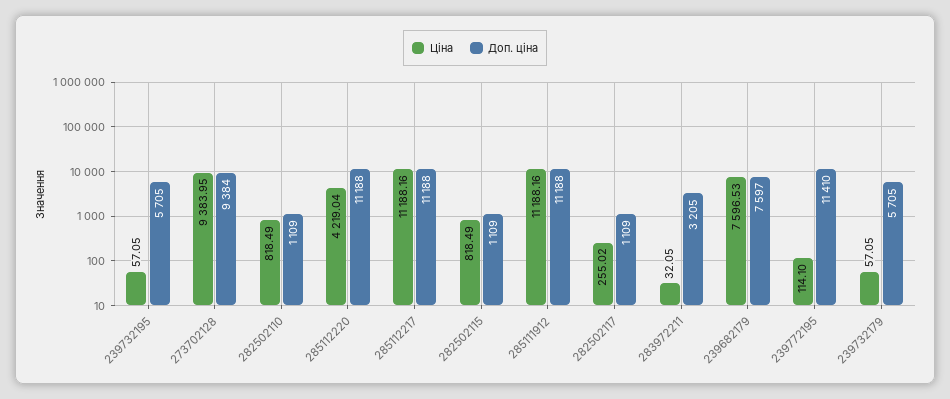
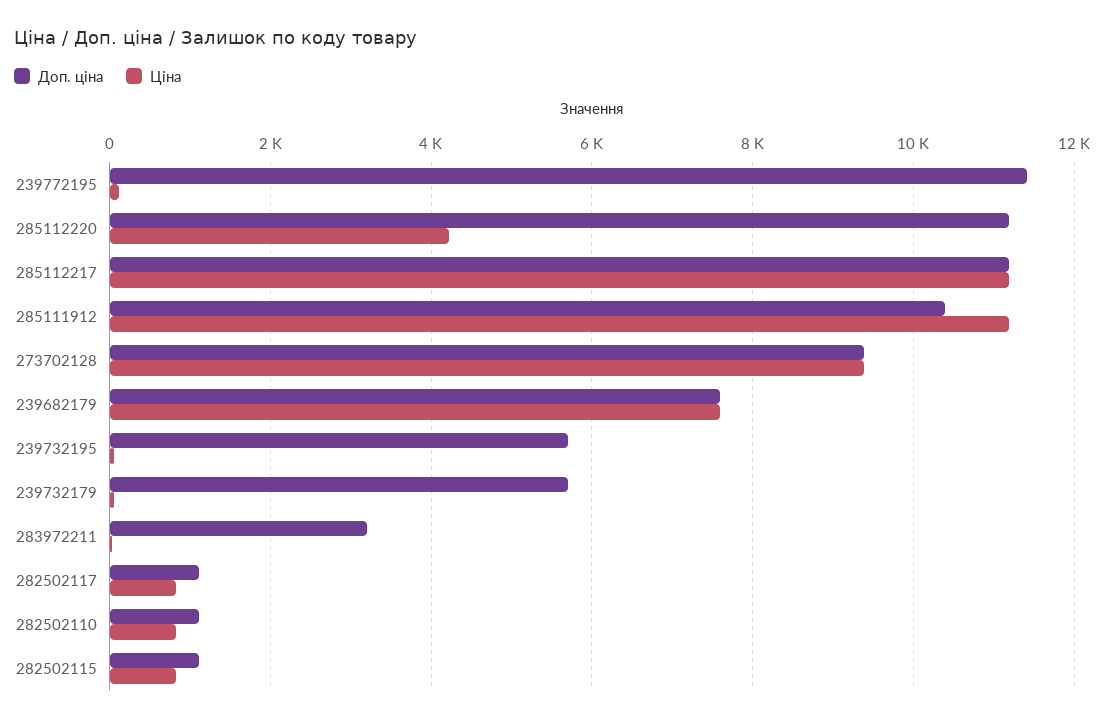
  {
    "Ціна": {
      "239732195": 57.05,
      "273702128": 9383.95,
      "282502110": 818.49,
      "285112220": 4219.04,
      "285112217": 11188.16,
      "282502115": 818.49,
      "285111912": 11188.16,
-     "282502117": 255.02,
+     "282502117": 800,
      "283972211": 32.05,
      "239682179": 7596.53,
      "239772195": 114.1,
      "239732179": 57.05
    },
    "Доп. ціна": {
      "239732195": 5705,
      "273702128": 9384,
      "282502110": 1109,
      "285112220": 11188,
      "285112217": 11188,
      "282502115": 1109,
-     "285111912": 11188,
+     "285111912": 10400,
      "282502117": 1109,
      "283972211": 3205,
      "239682179": 7597,
      "239772195": 11410,
      "239732179": 5705
    }
  }

